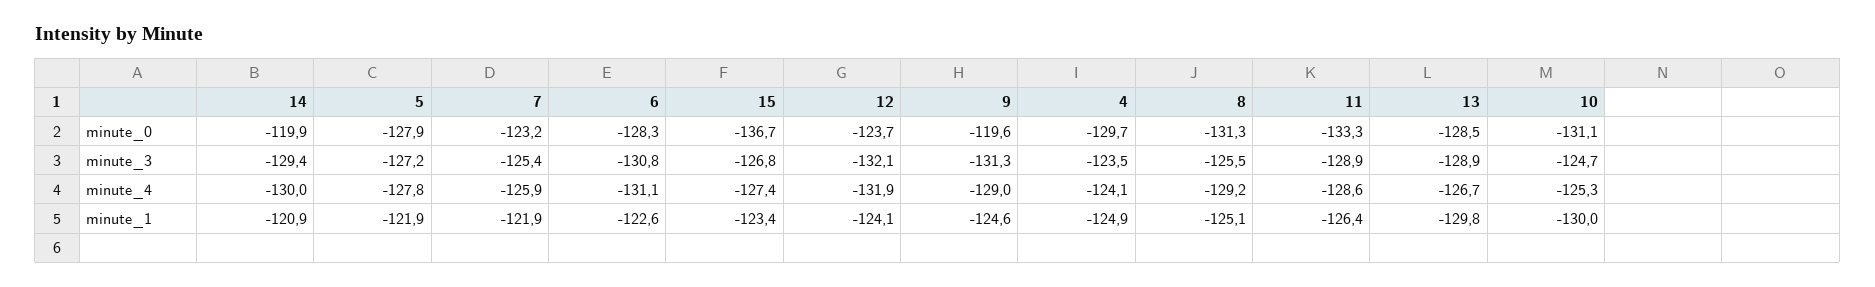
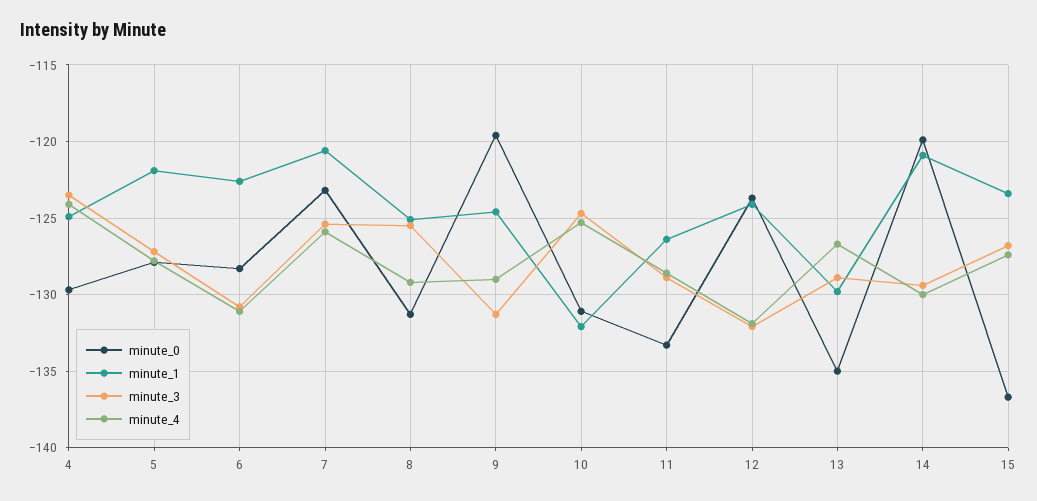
  {
    "minute_0": {
      "14": -119.9,
      "5": -127.9,
      "7": -123.2,
      "6": -128.3,
      "15": -136.7,
      "12": -123.7,
      "9": -119.6,
      "4": -129.7,
      "8": -131.3,
      "11": -133.3,
-     "13": -128.5,
+     "13": -135,
      "10": -131.1
    },
    "minute_3": {
      "14": -129.4,
      "5": -127.2,
      "7": -125.4,
      "6": -130.8,
      "15": -126.8,
      "12": -132.1,
      "9": -131.3,
      "4": -123.5,
      "8": -125.5,
      "11": -128.9,
      "13": -128.9,
      "10": -124.7
    },
    "minute_4": {
      "14": -130,
      "5": -127.8,
      "7": -125.9,
      "6": -131.1,
      "15": -127.4,
      "12": -131.9,
      "9": -129,
      "4": -124.1,
      "8": -129.2,
      "11": -128.6,
      "13": -126.7,
      "10": -125.3
    },
    "minute_1": {
      "14": -120.9,
      "5": -121.9,
-     "7": -121.9,
+     "7": -120.5,
      "6": -122.6,
      "15": -123.4,
      "12": -124.1,
      "9": -124.6,
      "4": -124.9,
      "8": -125.1,
      "11": -126.4,
      "13": -129.8,
-     "10": -130
+     "10": -132
    }
  }

